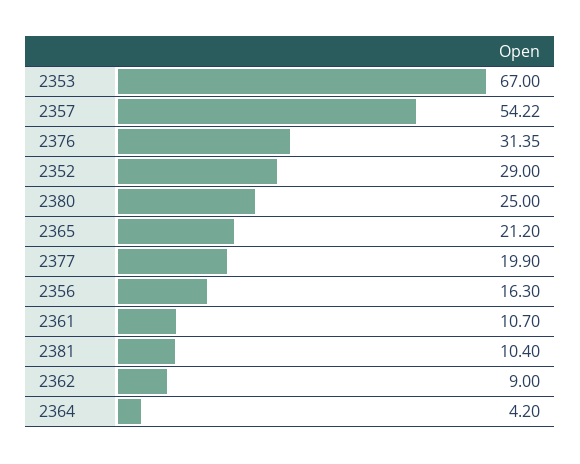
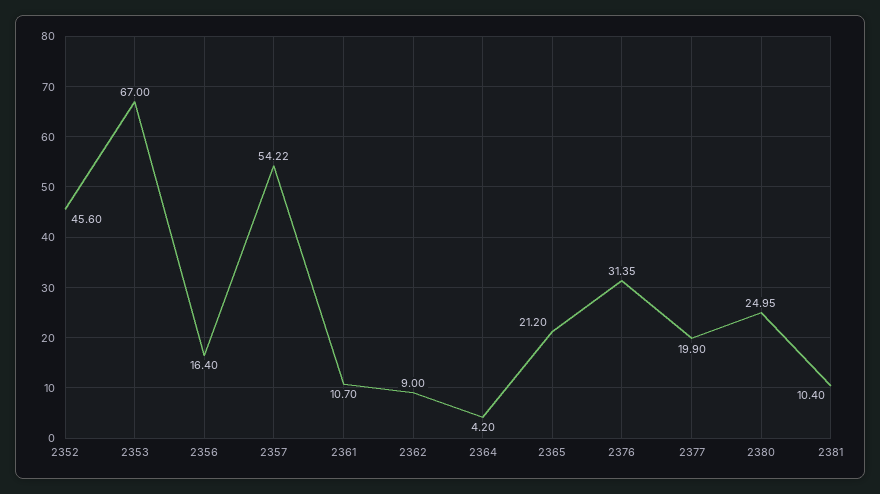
  {
    "2353": 67,
    "2357": 54.22,
    "2376": 31.35,
-   "2352": 29,
+   "2352": 45.6,
-   "2380": 25,
+   "2380": 24.95,
    "2365": 21.2,
    "2377": 19.9,
-   "2356": 16.3,
+   "2356": 16.4,
    "2361": 10.7,
    "2381": 10.4,
    "2362": 9,
    "2364": 4.2
  }

